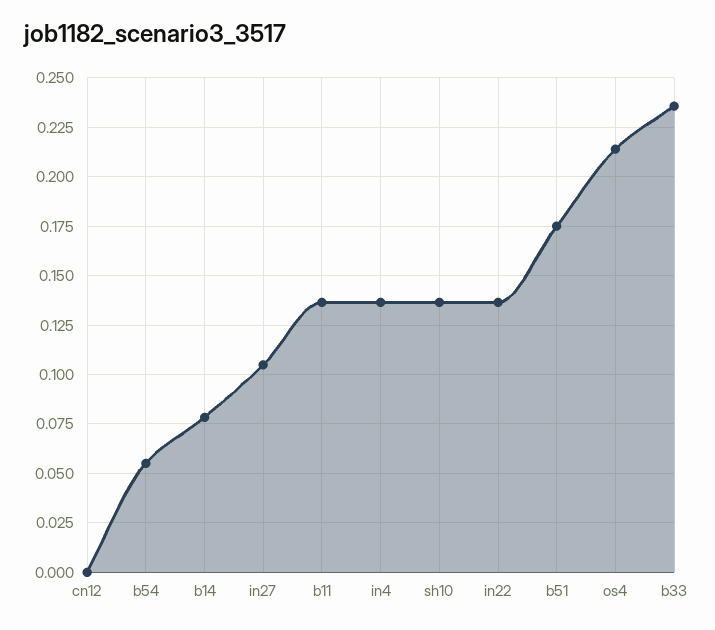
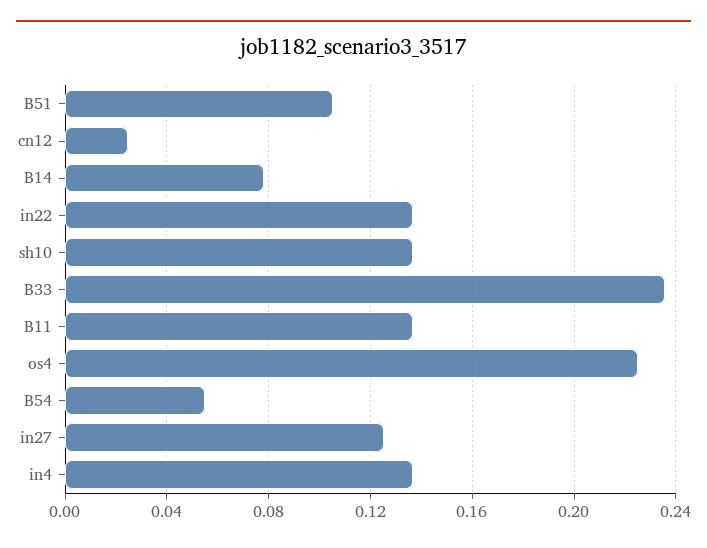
  {
-   "cn12": 0,
+   "cn12": 0.025,
    "b54": 0.055,
    "b14": 0.08,
-   "in27": 0.105,
+   "in27": 0.125,
    "b11": 0.135,
    "in4": 0.135,
    "sh10": 0.135,
    "in22": 0.135,
-   "b51": 0.175,
+   "b51": 0.105,
-   "os4": 0.215,
+   "os4": 0.225,
    "b33": 0.235
  }

